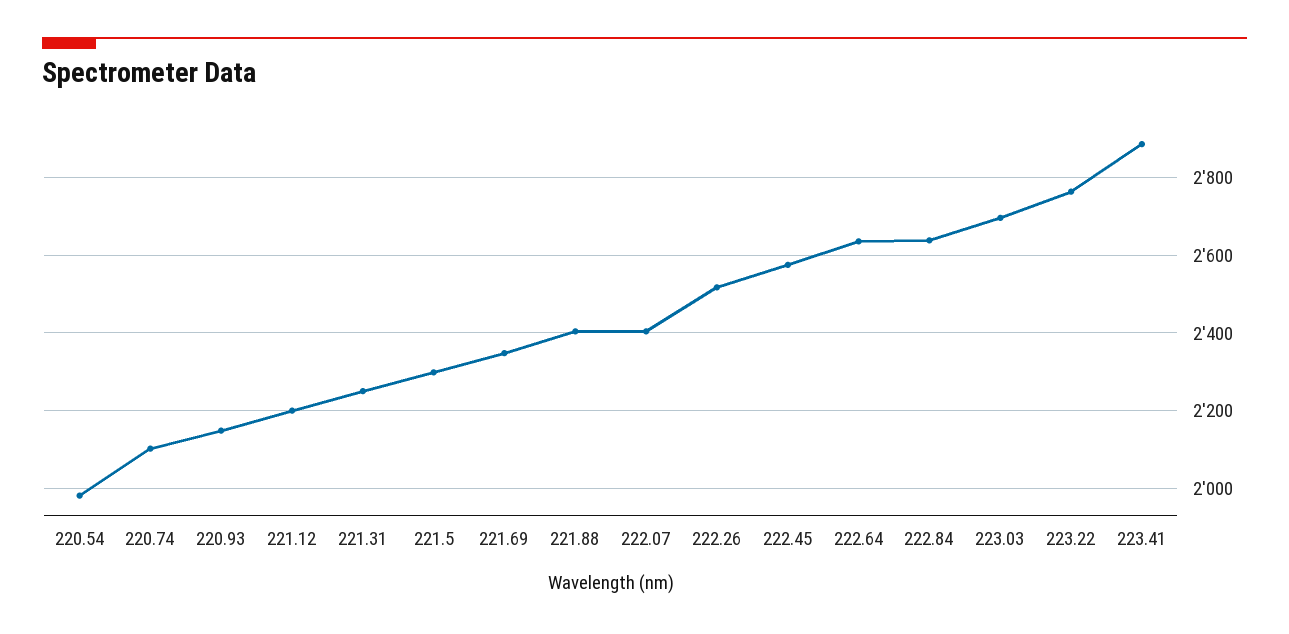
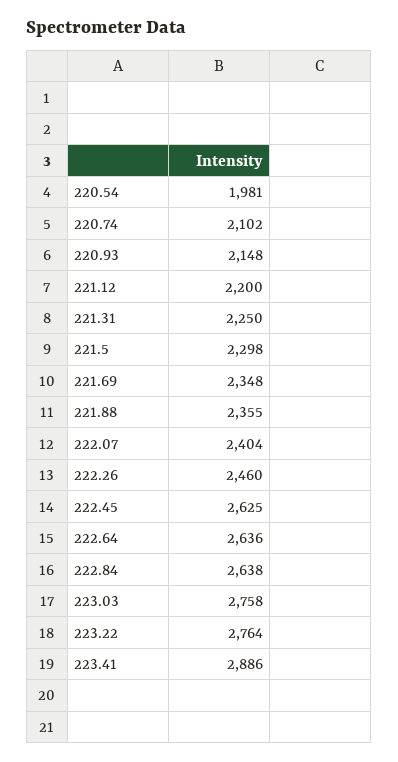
  {
    "220.54": 1981,
    "220.74": 2102,
    "220.93": 2148,
    "221.12": 2200,
    "221.31": 2250,
    "221.5": 2298,
    "221.69": 2348,
-   "221.88": 2400,
+   "221.88": 2355,
    "222.07": 2404,
-   "222.26": 2520,
+   "222.26": 2460,
-   "222.45": 2580,
+   "222.45": 2625,
    "222.64": 2636,
    "222.84": 2638,
-   "223.03": 2700,
+   "223.03": 2758,
    "223.22": 2764,
    "223.41": 2886
  }

